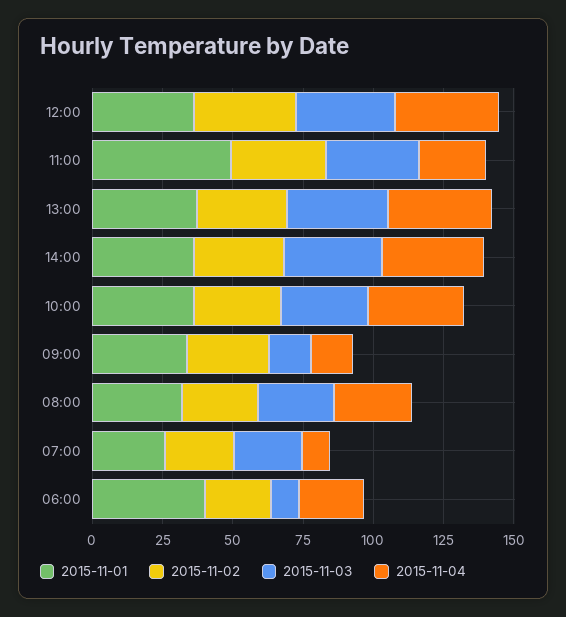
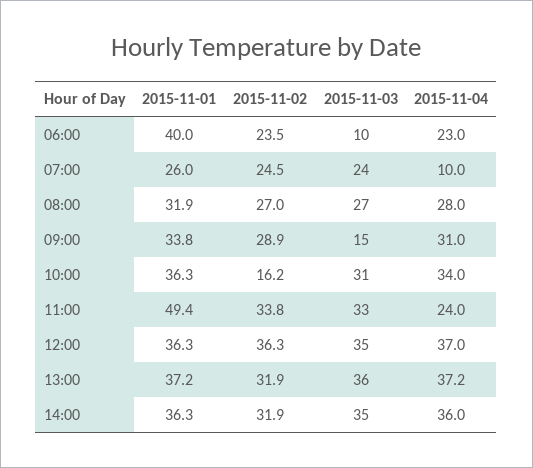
  {
    "2015-11-01": {
      "12:00": 36.3,
      "11:00": 49.4,
      "13:00": 37.2,
      "14:00": 36.3,
      "10:00": 36.3,
      "09:00": 33.8,
      "08:00": 31.9,
      "07:00": 26,
      "06:00": 40
    },
    "2015-11-02": {
      "12:00": 36.3,
      "11:00": 33.8,
      "13:00": 31.9,
      "14:00": 31.9,
-     "10:00": 30,
+     "10:00": 16.2,
      "09:00": 28.9,
      "08:00": 27,
      "07:00": 24.5,
      "06:00": 23.5
    },
    "2015-11-03": {
      "12:00": 35,
      "11:00": 33,
      "13:00": 36,
      "14:00": 35,
      "10:00": 31,
      "09:00": 15,
      "08:00": 27,
      "07:00": 24,
      "06:00": 10
    },
    "2015-11-04": {
      "12:00": 37,
      "11:00": 24,
      "13:00": 37.2,
      "14:00": 36,
      "10:00": 34,
-     "09:00": 15,
+     "09:00": 31,
      "08:00": 28,
      "07:00": 10,
      "06:00": 23
    }
  }

